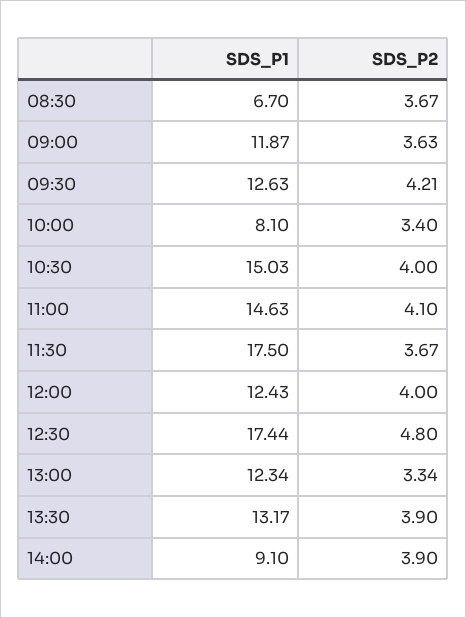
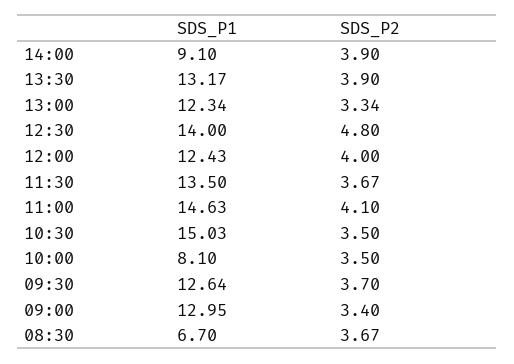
  {
    "SDS_P1": {
      "08:30": 6.7,
-     "09:00": 11.87,
+     "09:00": 12.95,
-     "09:30": 12.63,
+     "09:30": 12.64,
      "10:00": 8.1,
      "10:30": 15.03,
      "11:00": 14.63,
-     "11:30": 17.5,
+     "11:30": 13.5,
      "12:00": 12.43,
-     "12:30": 17.44,
+     "12:30": 14,
      "13:00": 12.34,
      "13:30": 13.17,
      "14:00": 9.1
    },
    "SDS_P2": {
      "08:30": 3.67,
-     "09:00": 3.63,
+     "09:00": 3.4,
-     "09:30": 4.21,
+     "09:30": 3.7,
-     "10:00": 3.4,
+     "10:00": 3.5,
-     "10:30": 4,
+     "10:30": 3.5,
      "11:00": 4.1,
      "11:30": 3.67,
      "12:00": 4,
      "12:30": 4.8,
      "13:00": 3.34,
      "13:30": 3.9,
      "14:00": 3.9
    }
  }

